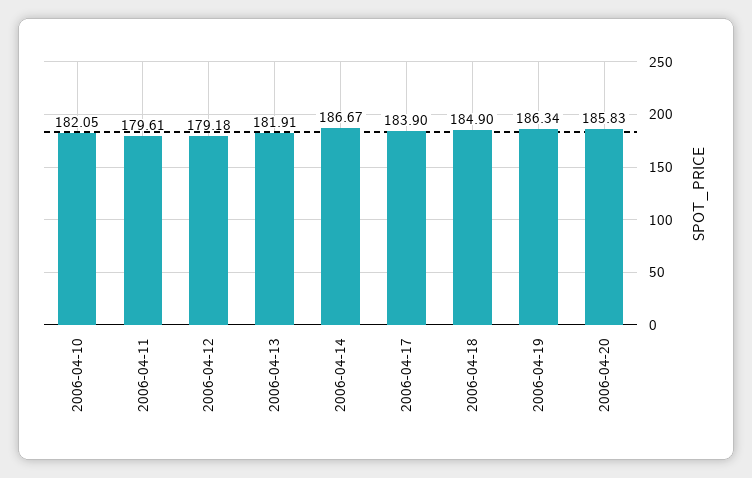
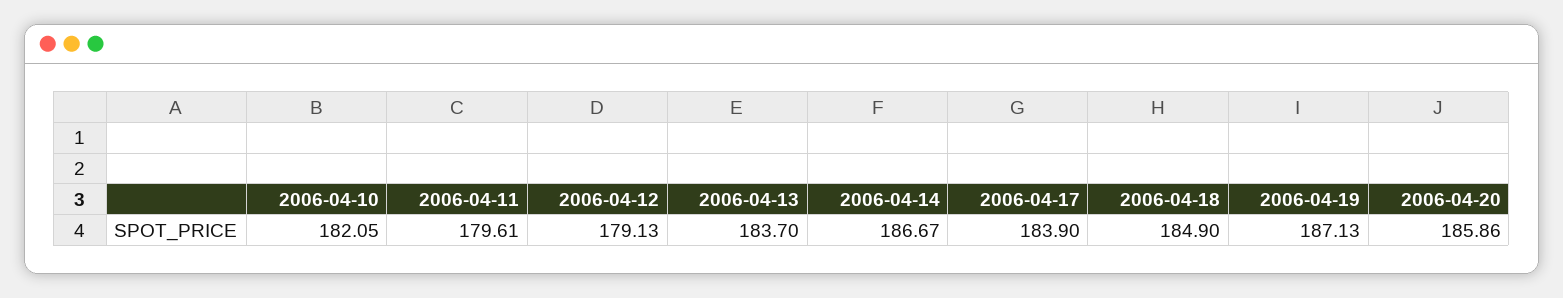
  {
    "2006-04-10": 182.05,
    "2006-04-11": 179.61,
-   "2006-04-12": 179.18,
+   "2006-04-12": 179.13,
-   "2006-04-13": 181.91,
+   "2006-04-13": 183.7,
    "2006-04-14": 186.67,
    "2006-04-17": 183.9,
    "2006-04-18": 184.9,
-   "2006-04-19": 186.34,
+   "2006-04-19": 187.13,
-   "2006-04-20": 185.83
+   "2006-04-20": 185.86
  }

